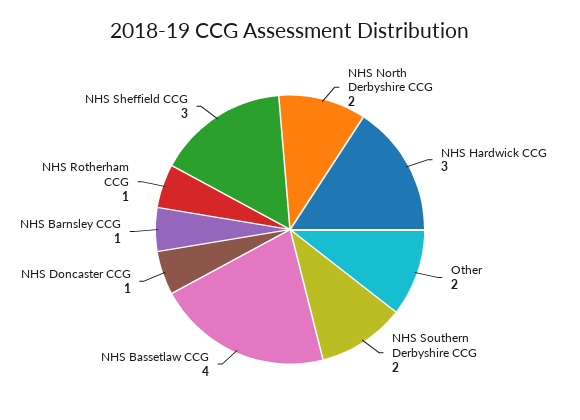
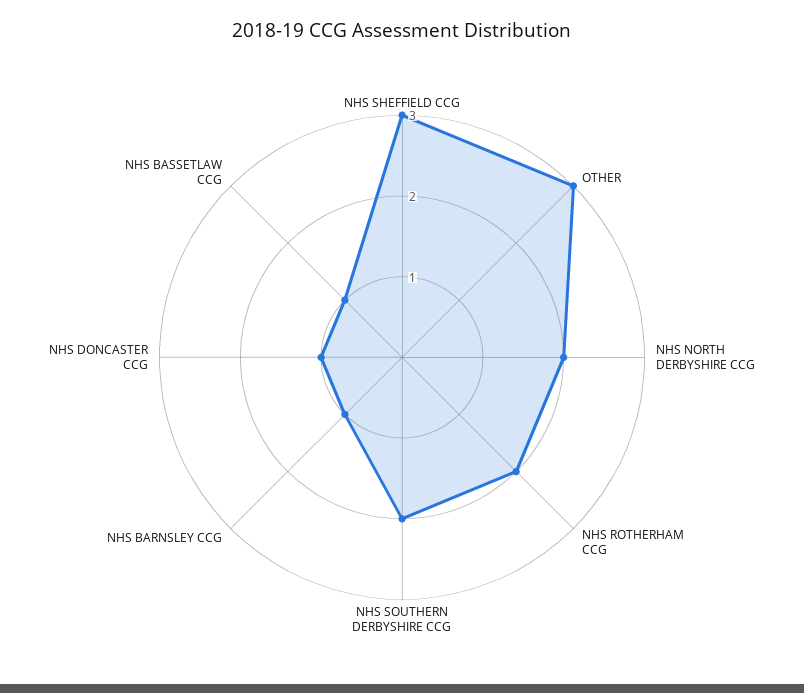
  {
    "NHS North Derbyshire CCG": 2,
-   "NHS Hardwick CCG": 3,
-   "Other": 2,
+   "Other": 3,
    "NHS Southern Derbyshire CCG": 2,
-   "NHS Bassetlaw CCG": 4,
+   "NHS Bassetlaw CCG": 1,
    "NHS Doncaster CCG": 1,
    "NHS Barnsley CCG": 1,
-   "NHS Rotherham CCG": 1,
+   "NHS Rotherham CCG": 2,
    "NHS Sheffield CCG": 3
  }

